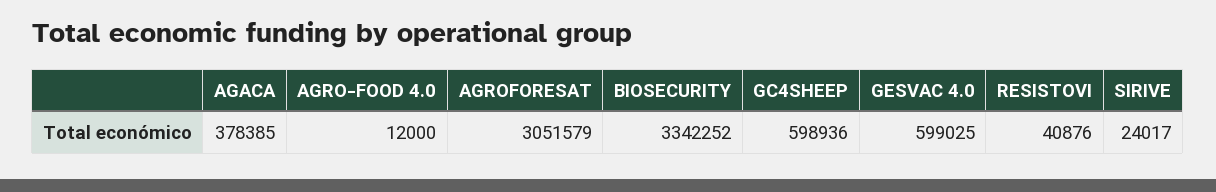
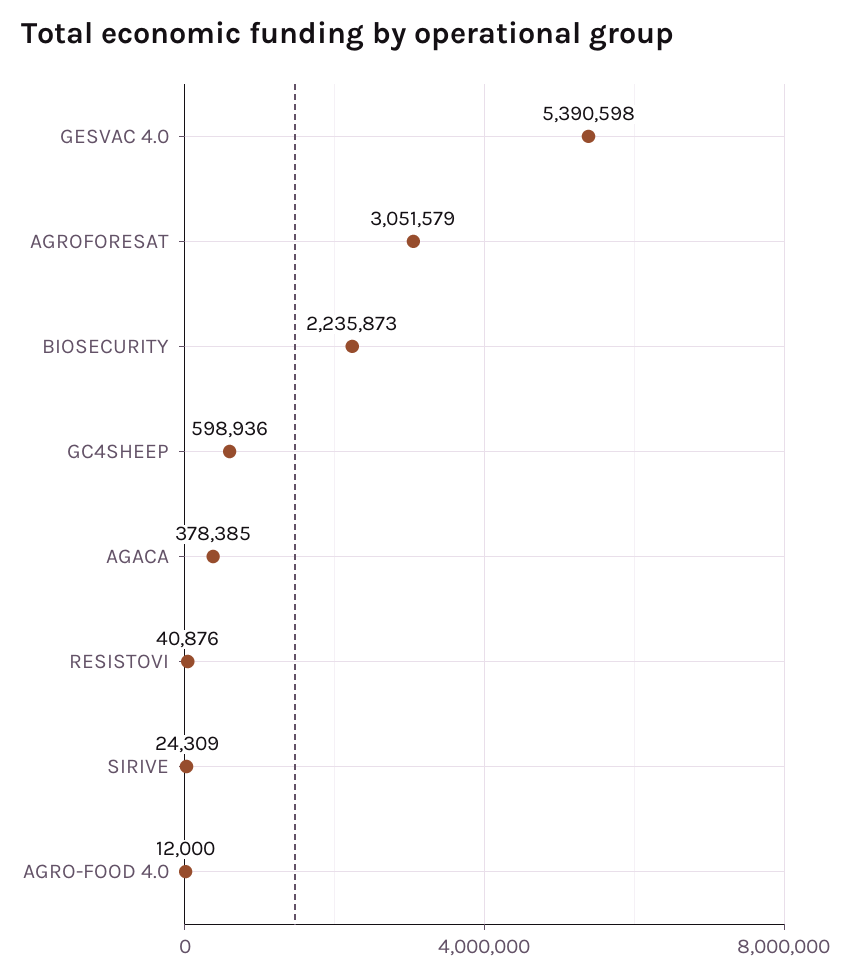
  {
    "AGACA": 378385,
    "AGRO-FOOD 4.0": 12000,
    "AGROFORESAT": 3051579,
-   "BIOSECURITY": 3342252,
+   "BIOSECURITY": 2235873,
    "GC4SHEEP": 598936,
-   "GESVAC 4.0": 599025,
+   "GESVAC 4.0": 5390598,
    "RESISTOVI": 40876,
-   "SIRIVE": 24017
+   "SIRIVE": 24309
  }

